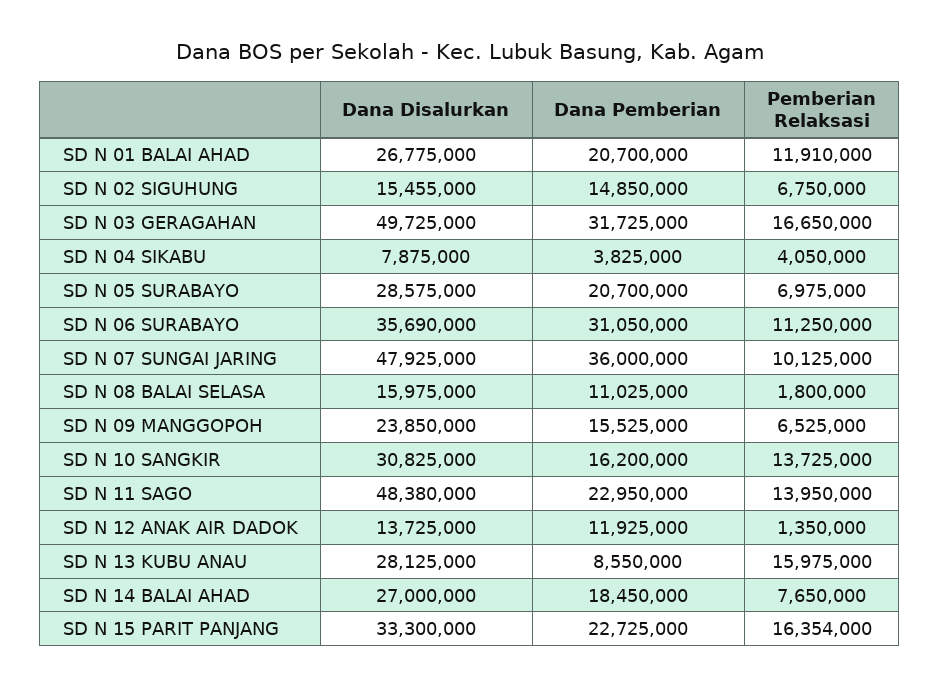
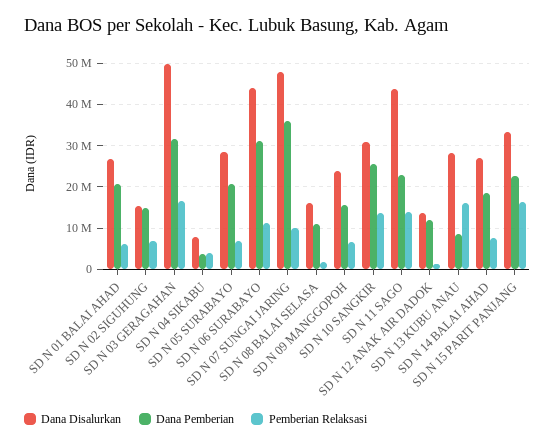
  {
    "Dana Disalurkan": {
      "SD N 01 BALAI AHAD": 26775000,
      "SD N 02 SIGUHUNG": 15455000,
      "SD N 03 GERAGAHAN": 49725000,
      "SD N 04 SIKABU": 7875000,
      "SD N 05 SURABAYO": 28575000,
-     "SD N 06 SURABAYO": 35690000,
+     "SD N 06 SURABAYO": 44000000,
      "SD N 07 SUNGAI JARING": 47925000,
      "SD N 08 BALAI SELASA": 15975000,
      "SD N 09 MANGGOPOH": 23850000,
      "SD N 10 SANGKIR": 30825000,
-     "SD N 11 SAGO": 48380000,
+     "SD N 11 SAGO": 44000000,
      "SD N 12 ANAK AIR DADOK": 13725000,
      "SD N 13 KUBU ANAU": 28125000,
      "SD N 14 BALAI AHAD": 27000000,
      "SD N 15 PARIT PANJANG": 33300000
    },
    "Dana Pemberian": {
      "SD N 01 BALAI AHAD": 20700000,
      "SD N 02 SIGUHUNG": 14850000,
      "SD N 03 GERAGAHAN": 31725000,
      "SD N 04 SIKABU": 3825000,
      "SD N 05 SURABAYO": 20700000,
      "SD N 06 SURABAYO": 31050000,
      "SD N 07 SUNGAI JARING": 36000000,
      "SD N 08 BALAI SELASA": 11025000,
      "SD N 09 MANGGOPOH": 15525000,
-     "SD N 10 SANGKIR": 16200000,
+     "SD N 10 SANGKIR": 26000000,
      "SD N 11 SAGO": 22950000,
      "SD N 12 ANAK AIR DADOK": 11925000,
      "SD N 13 KUBU ANAU": 8550000,
      "SD N 14 BALAI AHAD": 18450000,
      "SD N 15 PARIT PANJANG": 22725000
    },
    "Pemberian Relaksasi": {
-     "SD N 01 BALAI AHAD": 11910000,
+     "SD N 01 BALAI AHAD": 6000000,
      "SD N 02 SIGUHUNG": 6750000,
      "SD N 03 GERAGAHAN": 16650000,
      "SD N 04 SIKABU": 4050000,
      "SD N 05 SURABAYO": 6975000,
      "SD N 06 SURABAYO": 11250000,
      "SD N 07 SUNGAI JARING": 10125000,
      "SD N 08 BALAI SELASA": 1800000,
      "SD N 09 MANGGOPOH": 6525000,
      "SD N 10 SANGKIR": 13725000,
      "SD N 11 SAGO": 13950000,
      "SD N 12 ANAK AIR DADOK": 1350000,
      "SD N 13 KUBU ANAU": 15975000,
      "SD N 14 BALAI AHAD": 7650000,
      "SD N 15 PARIT PANJANG": 16354000
    }
  }

